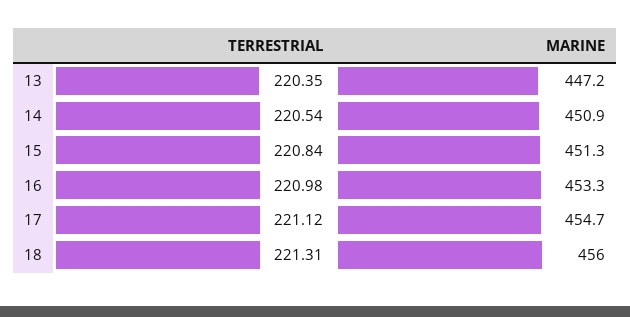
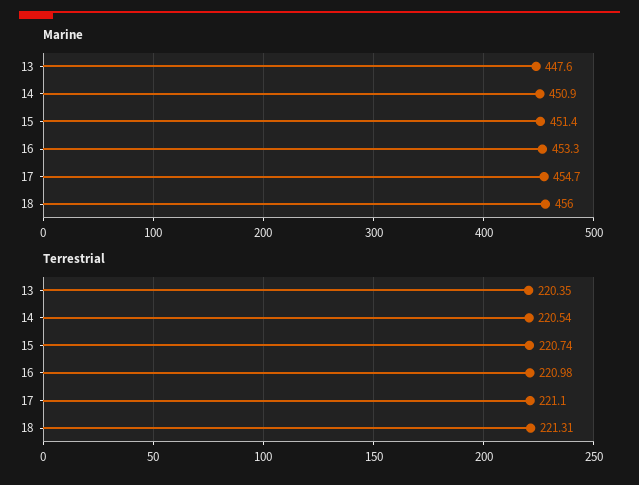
  {
    "TERRESTRIAL": {
      "13": 220.35,
      "14": 220.54,
-     "15": 220.84,
+     "15": 220.74,
      "16": 220.98,
-     "17": 221.12,
+     "17": 221.1,
      "18": 221.31
    },
    "MARINE": {
-     "13": 447.2,
+     "13": 447.6,
      "14": 450.9,
-     "15": 451.3,
+     "15": 451.4,
      "16": 453.3,
      "17": 454.7,
      "18": 456
    }
  }

